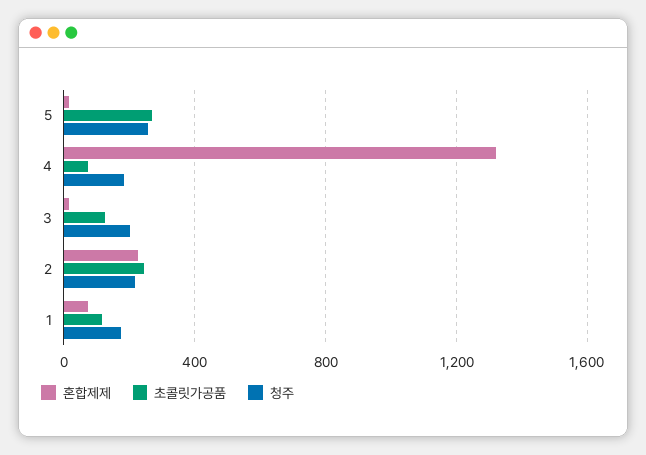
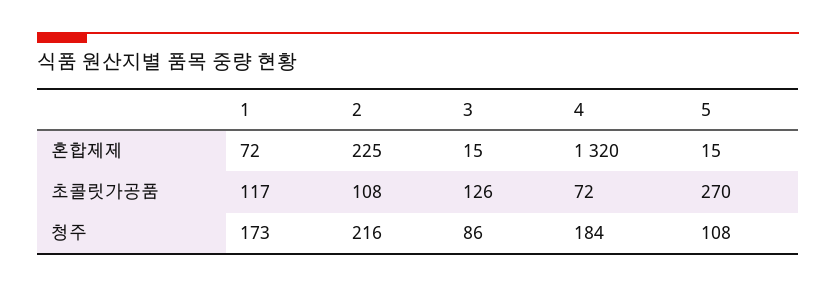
  {
    "혼합제제": {
      "5": 15,
      "4": 1320,
      "3": 15,
      "2": 225,
      "1": 72
    },
    "초콜릿가공품": {
      "5": 270,
      "4": 72,
      "3": 126,
-     "2": 250,
+     "2": 108,
      "1": 117
    },
    "청주": {
-     "5": 250,
+     "5": 108,
      "4": 184,
-     "3": 200,
+     "3": 86,
      "2": 216,
      "1": 173
    }
  }

